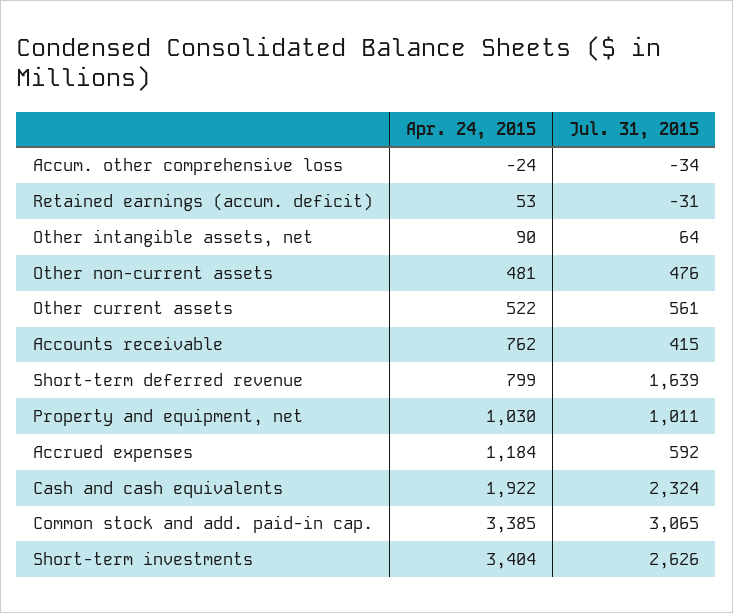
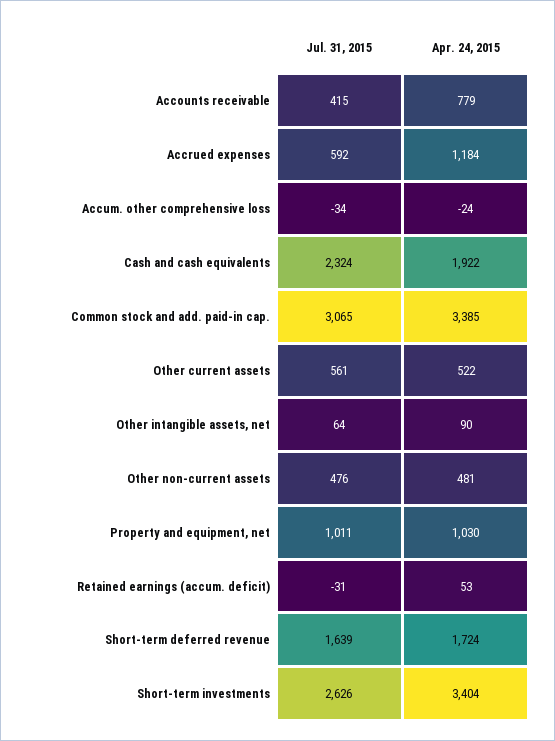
  {
    "Apr. 24, 2015": {
      "Accum. other comprehensive loss": -24,
      "Retained earnings (accum. deficit)": 53,
      "Other intangible assets, net": 90,
      "Other non-current assets": 481,
      "Other current assets": 522,
-     "Accounts receivable": 762,
+     "Accounts receivable": 779,
-     "Short-term deferred revenue": 799,
+     "Short-term deferred revenue": 1724,
      "Property and equipment, net": 1030,
      "Accrued expenses": 1184,
      "Cash and cash equivalents": 1922,
      "Common stock and add. paid-in cap.": 3385,
      "Short-term investments": 3404
    },
    "Jul. 31, 2015": {
      "Accum. other comprehensive loss": -34,
      "Retained earnings (accum. deficit)": -31,
      "Other intangible assets, net": 64,
      "Other non-current assets": 476,
      "Other current assets": 561,
      "Accounts receivable": 415,
      "Short-term deferred revenue": 1639,
      "Property and equipment, net": 1011,
      "Accrued expenses": 592,
      "Cash and cash equivalents": 2324,
      "Common stock and add. paid-in cap.": 3065,
      "Short-term investments": 2626
    }
  }

